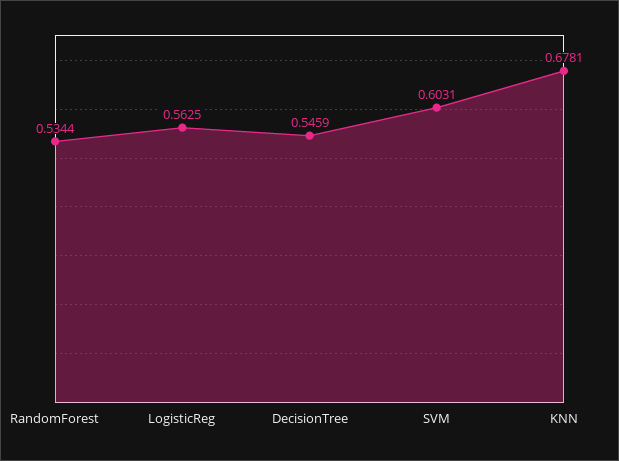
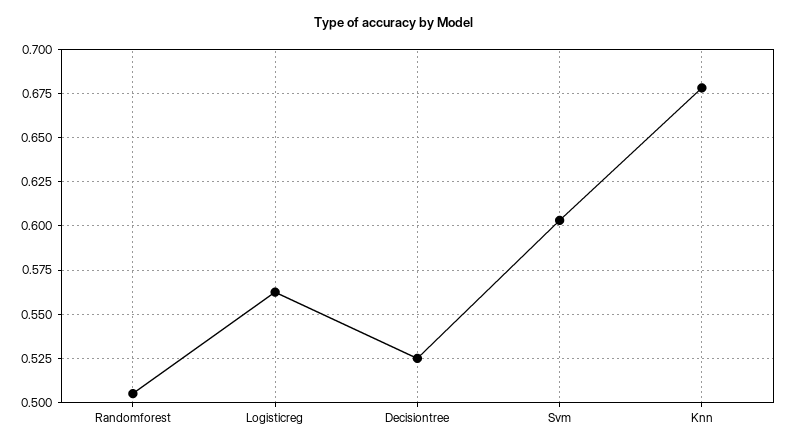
  {
-   "RandomForest": 0.5344,
+   "RandomForest": 0.505,
    "LogisticReg": 0.5625,
-   "DecisionTree": 0.5459,
+   "DecisionTree": 0.525,
    "SVM": 0.6031,
    "KNN": 0.6781
  }

